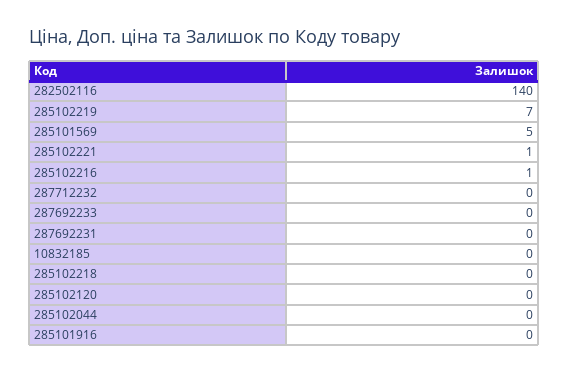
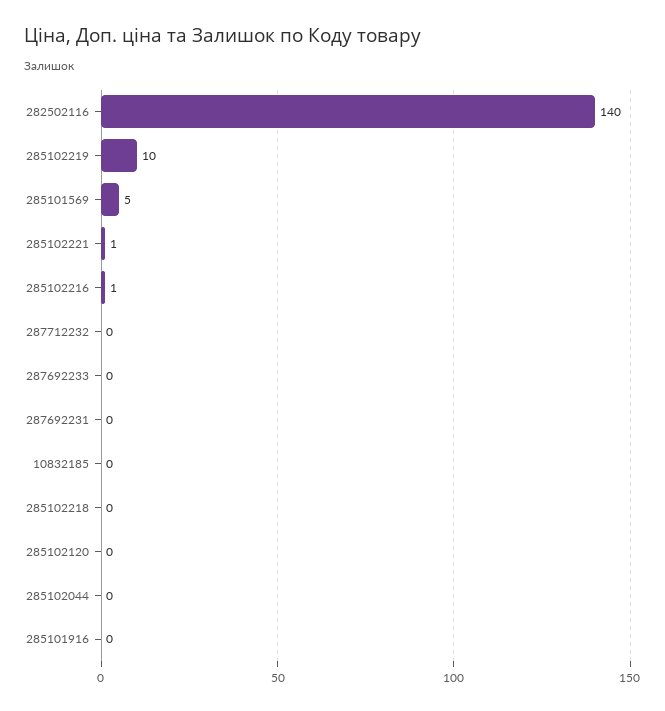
  {
    "282502116": 140,
-   "285102219": 7,
+   "285102219": 10,
    "285101569": 5,
    "285102221": 1,
    "285102216": 1,
    "287712232": 0,
    "287692233": 0,
    "287692231": 0,
    "10832185": 0,
    "285102218": 0,
    "285102120": 0,
    "285102044": 0,
    "285101916": 0
  }

